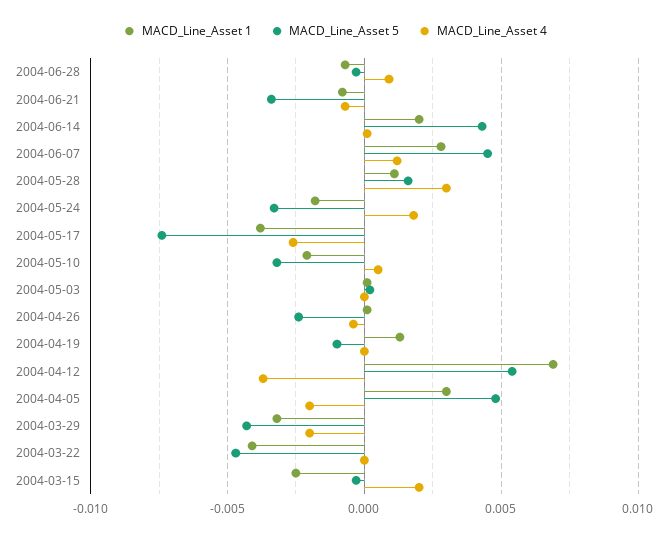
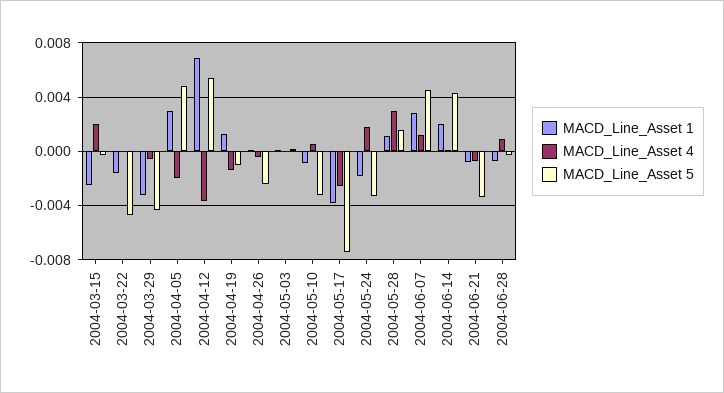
  {
    "MACD_Line_Asset 1": {
      "2004-06-28": -0.0005,
      "2004-06-21": -0.001,
      "2004-06-14": 0.002,
      "2004-06-07": 0.003,
      "2004-05-28": 0.001,
      "2004-05-24": -0.002,
      "2004-05-17": -0.004,
-     "2004-05-10": -0.002,
+     "2004-05-10": -0.001,
      "2004-05-03": 0,
      "2004-04-26": 0,
      "2004-04-19": 0.0015,
      "2004-04-12": 0.007,
      "2004-04-05": 0.003,
      "2004-03-29": -0.003,
-     "2004-03-22": -0.004,
+     "2004-03-22": -0.0015,
      "2004-03-15": -0.0025
    },
    "MACD_Line_Asset 5": {
      "2004-06-28": -0.0005,
      "2004-06-21": -0.0035,
      "2004-06-14": 0.0045,
      "2004-06-07": 0.0045,
      "2004-05-28": 0.0015,
      "2004-05-24": -0.0035,
      "2004-05-17": -0.0075,
      "2004-05-10": -0.003,
      "2004-05-03": 0,
      "2004-04-26": -0.0025,
      "2004-04-19": -0.001,
      "2004-04-12": 0.0055,
      "2004-04-05": 0.005,
      "2004-03-29": -0.0045,
      "2004-03-22": -0.0045,
      "2004-03-15": -0.0005
    },
    "MACD_Line_Asset 4": {
      "2004-06-28": 0.001,
      "2004-06-21": -0.0005,
      "2004-06-14": 0,
      "2004-06-07": 0.001,
      "2004-05-28": 0.003,
      "2004-05-24": 0.002,
      "2004-05-17": -0.0025,
      "2004-05-10": 0.0005,
      "2004-05-03": 0,
      "2004-04-26": -0.0005,
-     "2004-04-19": 0,
+     "2004-04-19": -0.0015,
      "2004-04-12": -0.0035,
      "2004-04-05": -0.002,
-     "2004-03-29": -0.002,
+     "2004-03-29": -0.0005,
      "2004-03-22": 0,
      "2004-03-15": 0.002
    }
  }

